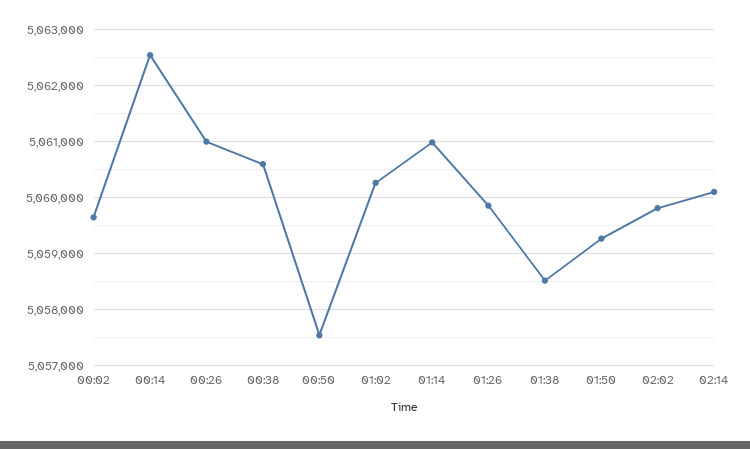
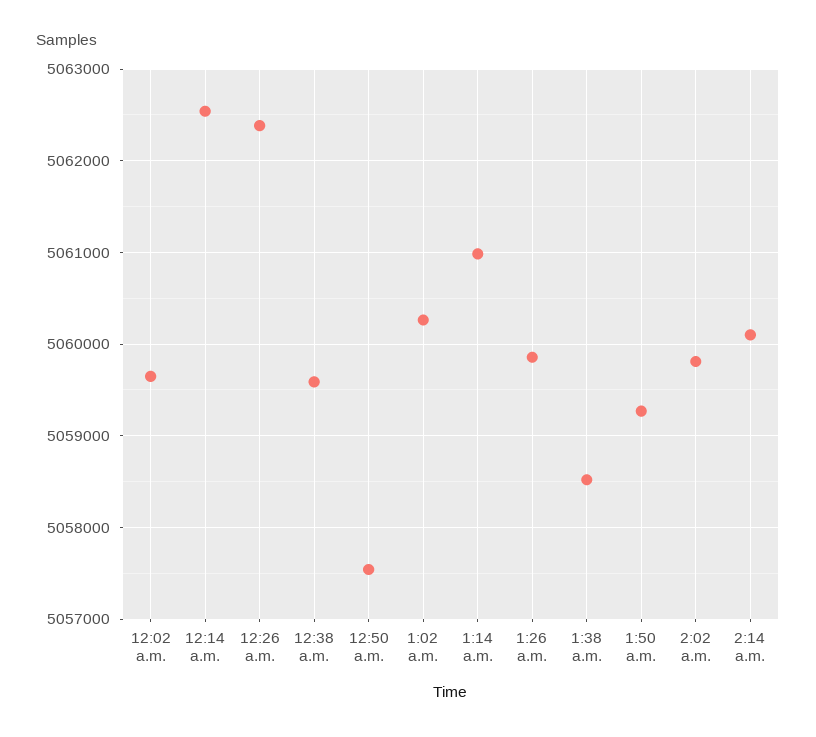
  {
    "00:02": 5059600,
    "00:14": 5062500,
-   "00:26": 5061000,
+   "00:26": 5062400,
-   "00:38": 5060600,
+   "00:38": 5059600,
    "00:50": 5057500,
    "01:02": 5060300,
    "01:14": 5061000,
    "01:26": 5059900,
    "01:38": 5058500,
    "01:50": 5059300,
    "02:02": 5059800,
    "02:14": 5060100
  }

